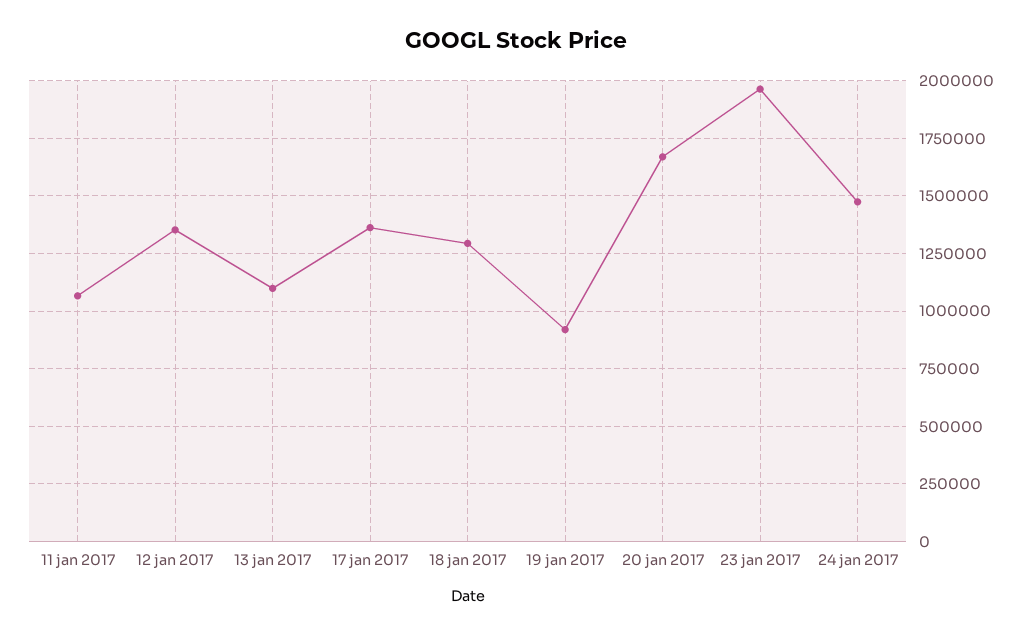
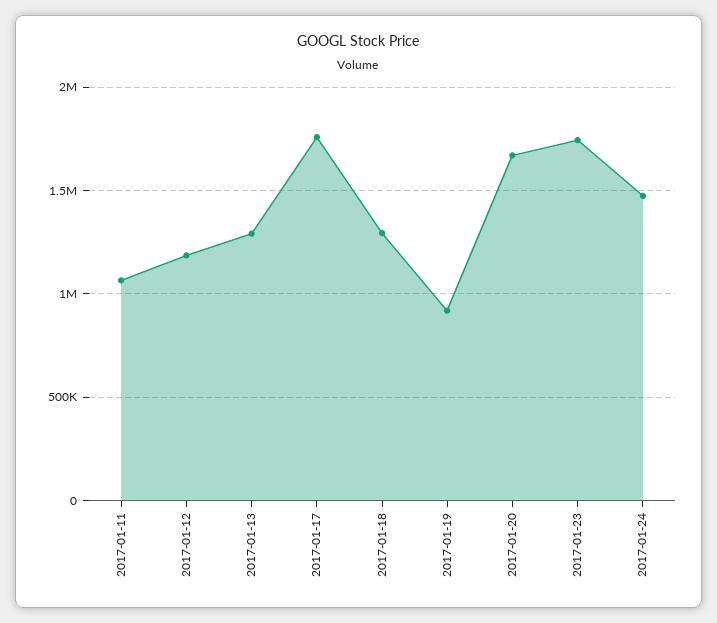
  {
    "11 jan 2017": 1050000,
-   "12 jan 2017": 1350000,
+   "12 jan 2017": 1200000,
-   "13 jan 2017": 1100000,
+   "13 jan 2017": 1300000,
-   "17 jan 2017": 1350000,
+   "17 jan 2017": 1750000,
    "18 jan 2017": 1300000,
    "19 jan 2017": 900000,
    "20 jan 2017": 1650000,
-   "23 jan 2017": 1950000,
+   "23 jan 2017": 1750000,
    "24 jan 2017": 1450000
  }

